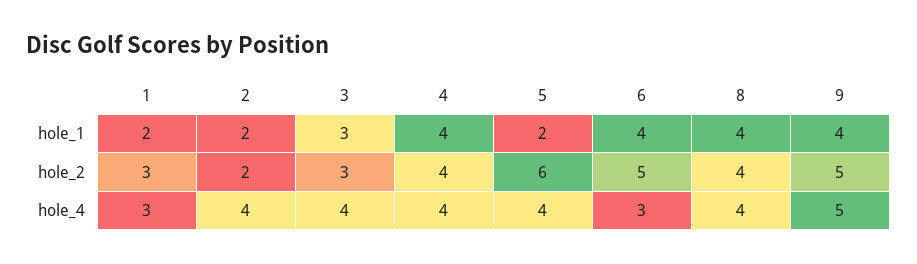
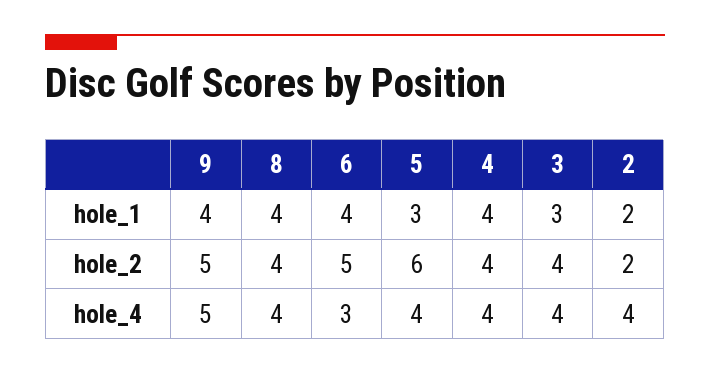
  {
-   "1": {
-     "hole_1": 2,
-     "hole_2": 3,
-     "hole_4": 3
-   },
    "2": {
      "hole_1": 2,
      "hole_2": 2,
      "hole_4": 4
    },
    "3": {
      "hole_1": 3,
-     "hole_2": 3,
+     "hole_2": 4,
      "hole_4": 4
    },
    "4": {
      "hole_1": 4,
      "hole_2": 4,
      "hole_4": 4
    },
    "5": {
-     "hole_1": 2,
+     "hole_1": 3,
      "hole_2": 6,
      "hole_4": 4
    },
    "6": {
      "hole_1": 4,
      "hole_2": 5,
      "hole_4": 3
    },
    "8": {
      "hole_1": 4,
      "hole_2": 4,
      "hole_4": 4
    },
    "9": {
      "hole_1": 4,
      "hole_2": 5,
      "hole_4": 5
    }
  }

